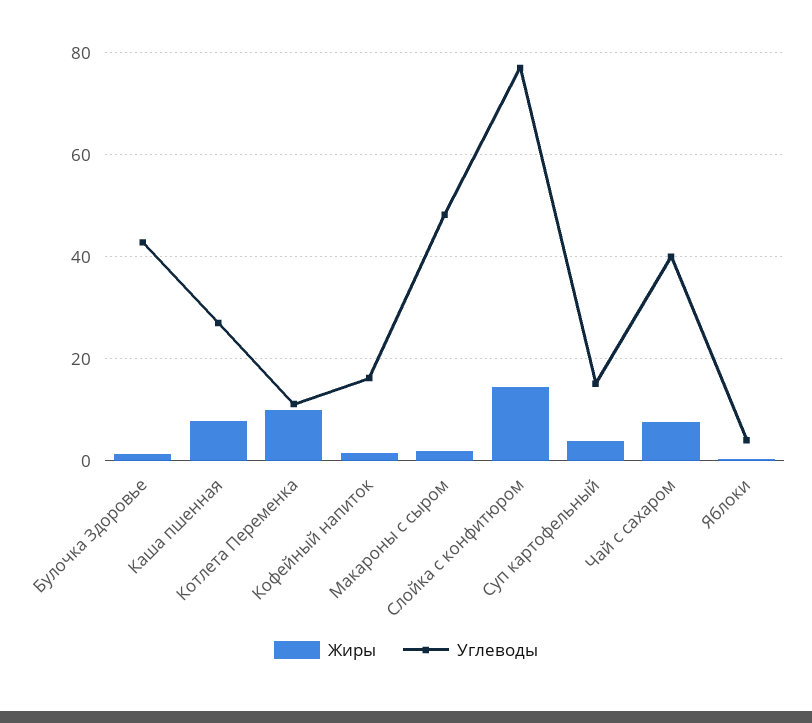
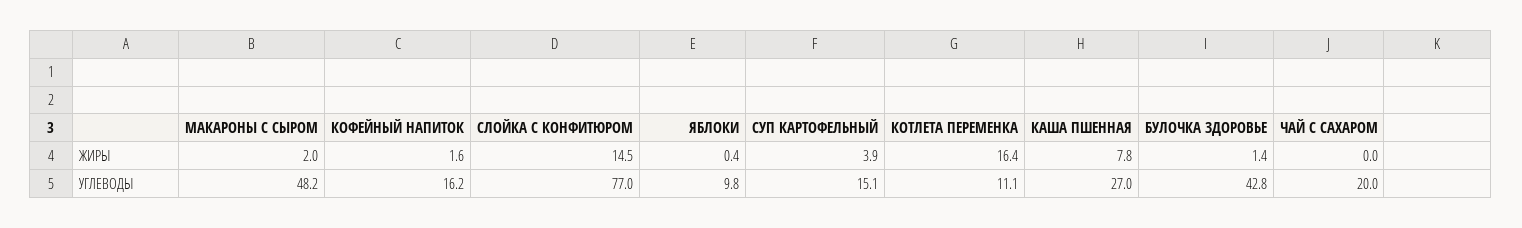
  {
    "Жиры": {
      "Булочка Здоровье": 1.4,
      "Каша пшенная": 7.8,
-     "Котлета Переменка": 10,
+     "Котлета Переменка": 16.4,
      "Кофейный напиток": 1.6,
      "Макароны с сыром": 2,
      "Слойка с конфитюром": 14.5,
      "Суп картофельный": 3.9,
-     "Чай с сахаром": 8,
+     "Чай с сахаром": 0,
      "Яблоки": 0.4
    },
    "Углеводы": {
      "Булочка Здоровье": 42.8,
      "Каша пшенная": 27,
      "Котлета Переменка": 11.1,
      "Кофейный напиток": 16.2,
      "Макароны с сыром": 48.2,
      "Слойка с конфитюром": 77,
      "Суп картофельный": 15.1,
-     "Чай с сахаром": 40,
+     "Чай с сахаром": 20,
-     "Яблоки": 4
+     "Яблоки": 9.8
    }
  }

